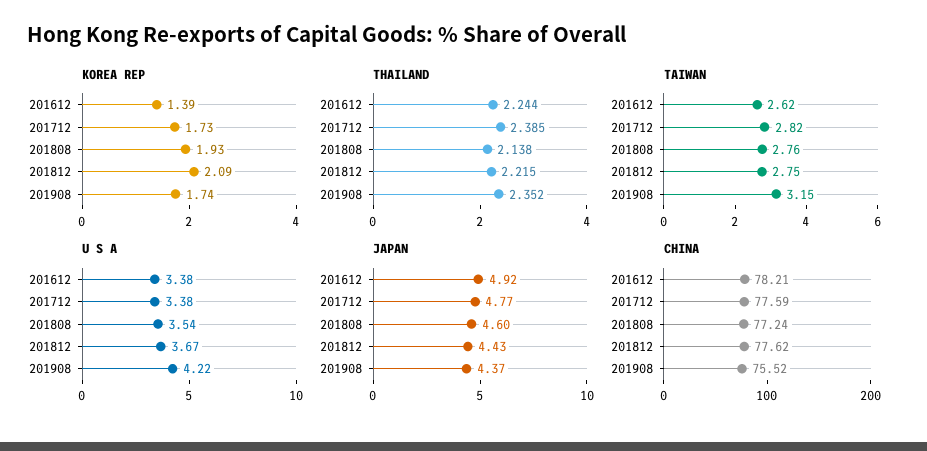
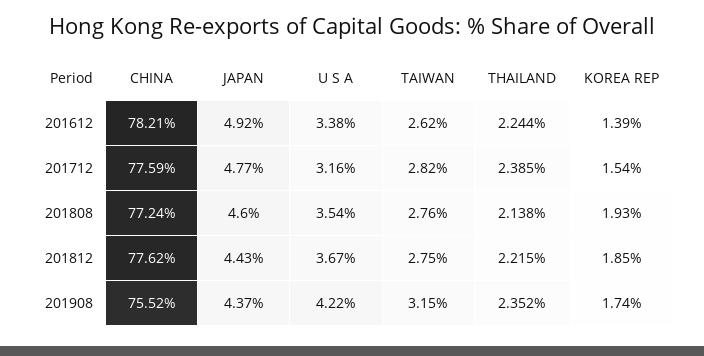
  {
    "KOREA REP": {
      "201612": 1.39,
-     "201712": 1.73,
+     "201712": 1.54,
      "201808": 1.93,
-     "201812": 2.09,
+     "201812": 1.85,
      "201908": 1.74
    },
    "THAILAND": {
      "201612": 2.244,
      "201712": 2.385,
      "201808": 2.138,
      "201812": 2.215,
      "201908": 2.352
    },
    "TAIWAN": {
      "201612": 2.62,
      "201712": 2.82,
      "201808": 2.76,
      "201812": 2.75,
      "201908": 3.15
    },
    "U S A": {
      "201612": 3.38,
-     "201712": 3.38,
+     "201712": 3.16,
      "201808": 3.54,
      "201812": 3.67,
      "201908": 4.22
    },
    "JAPAN": {
      "201612": 4.92,
      "201712": 4.77,
      "201808": 4.6,
      "201812": 4.43,
      "201908": 4.37
    },
    "CHINA": {
      "201612": 78.21,
      "201712": 77.59,
      "201808": 77.24,
      "201812": 77.62,
      "201908": 75.52
    }
  }

